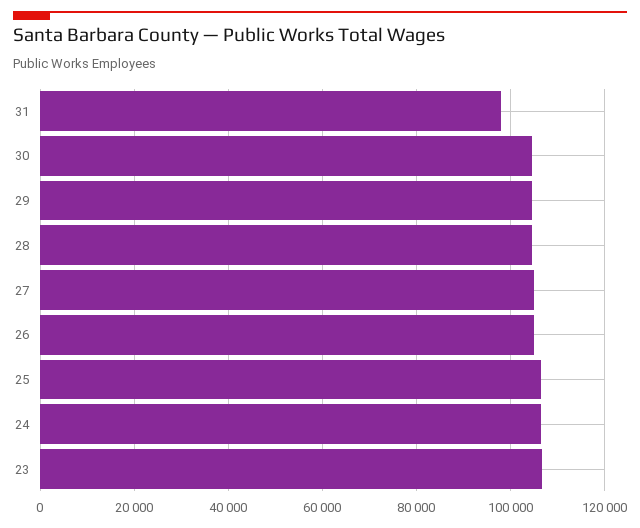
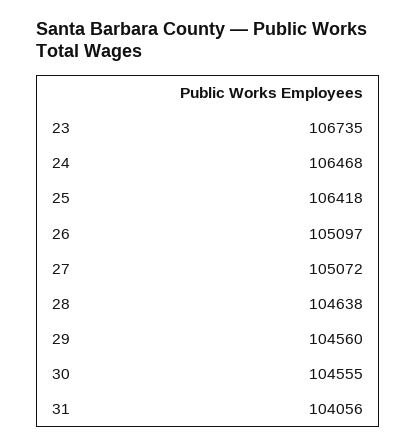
  {
-   "31": 98000,
+   "31": 104056,
    "30": 104555,
    "29": 104560,
    "28": 104638,
    "27": 105072,
    "26": 105097,
    "25": 106418,
    "24": 106468,
    "23": 106735
  }

